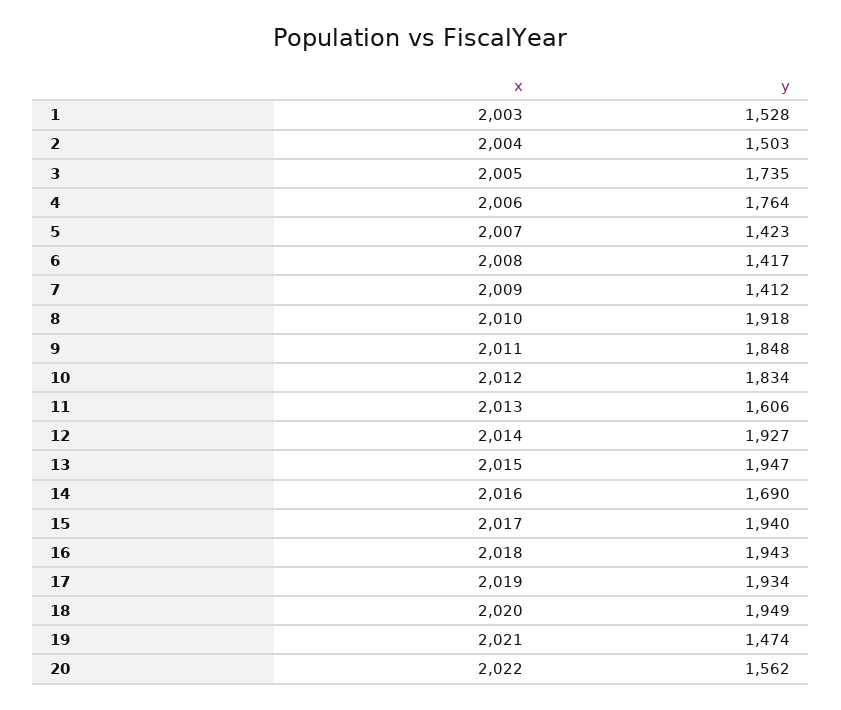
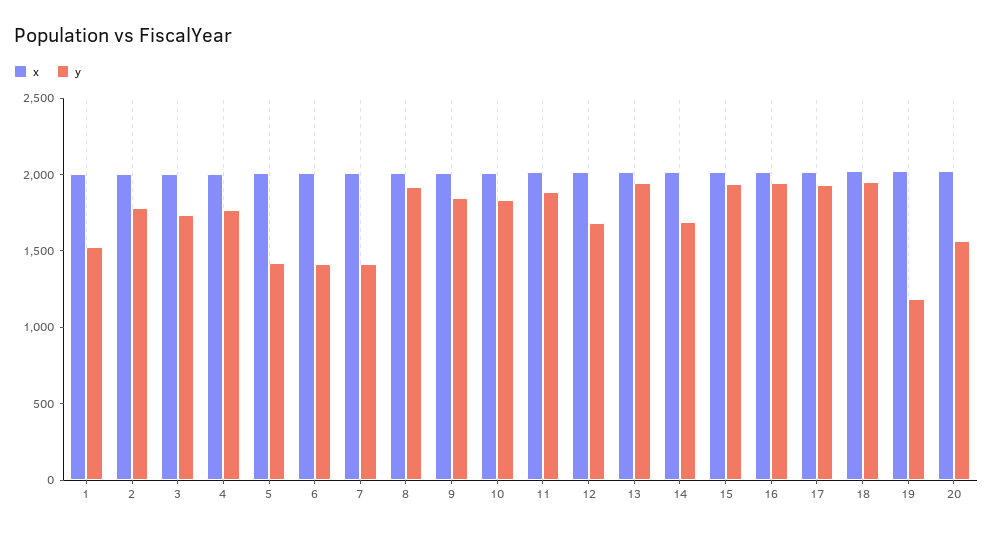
  {
    "x": {
      "1": 2003,
      "2": 2004,
      "3": 2005,
      "4": 2006,
      "5": 2007,
      "6": 2008,
      "7": 2009,
      "8": 2010,
      "9": 2011,
      "10": 2012,
      "11": 2013,
      "12": 2014,
      "13": 2015,
      "14": 2016,
      "15": 2017,
      "16": 2018,
      "17": 2019,
      "18": 2020,
      "19": 2021,
      "20": 2022
    },
    "y": {
      "1": 1528,
-     "2": 1503,
+     "2": 1800,
      "3": 1735,
      "4": 1764,
      "5": 1423,
      "6": 1417,
      "7": 1412,
      "8": 1918,
      "9": 1848,
      "10": 1834,
-     "11": 1606,
+     "11": 1900,
-     "12": 1927,
+     "12": 1700,
      "13": 1947,
      "14": 1690,
      "15": 1940,
      "16": 1943,
      "17": 1934,
      "18": 1949,
-     "19": 1474,
+     "19": 1200,
      "20": 1562
    }
  }

